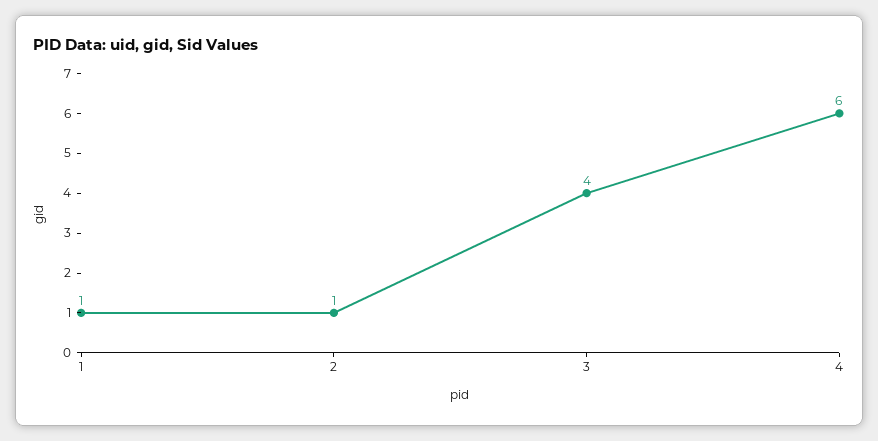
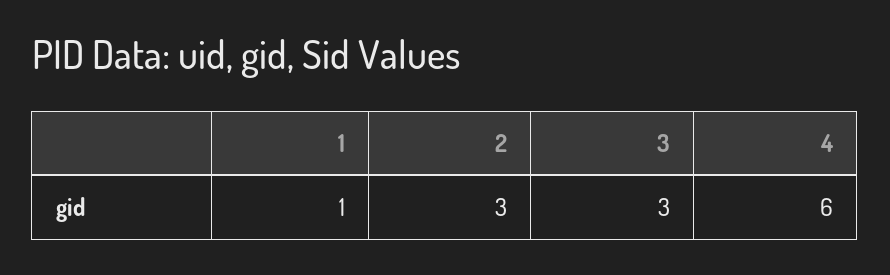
  {
    "1": 1,
-   "2": 1,
+   "2": 3,
-   "3": 4,
+   "3": 3,
    "4": 6
  }

